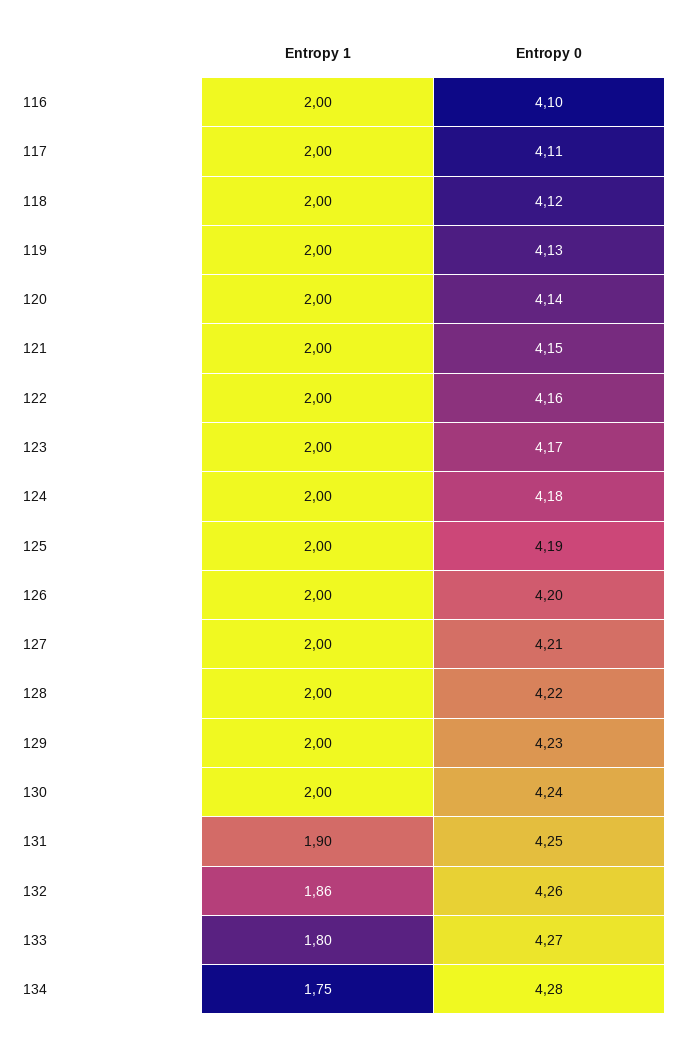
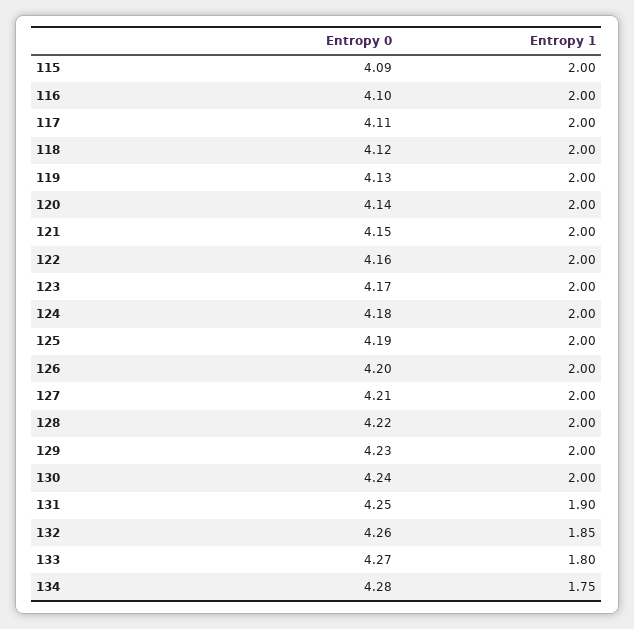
  {
    "Entropy 1": {
      "116": 2,
      "117": 2,
      "118": 2,
      "119": 2,
      "120": 2,
      "121": 2,
      "122": 2,
      "123": 2,
      "124": 2,
      "125": 2,
      "126": 2,
      "127": 2,
      "128": 2,
      "129": 2,
      "130": 2,
      "131": 1.9,
-     "132": 1.86,
+     "132": 1.85,
      "133": 1.8,
-     "134": 1.75
+     "134": 1.75,
+     "115": 2
    },
    "Entropy 0": {
      "116": 4.1,
      "117": 4.11,
      "118": 4.12,
      "119": 4.13,
      "120": 4.14,
      "121": 4.15,
      "122": 4.16,
      "123": 4.17,
      "124": 4.18,
      "125": 4.19,
      "126": 4.2,
      "127": 4.21,
      "128": 4.22,
      "129": 4.23,
      "130": 4.24,
      "131": 4.25,
      "132": 4.26,
      "133": 4.27,
-     "134": 4.28
+     "134": 4.28,
+     "115": 4.09
    }
  }

